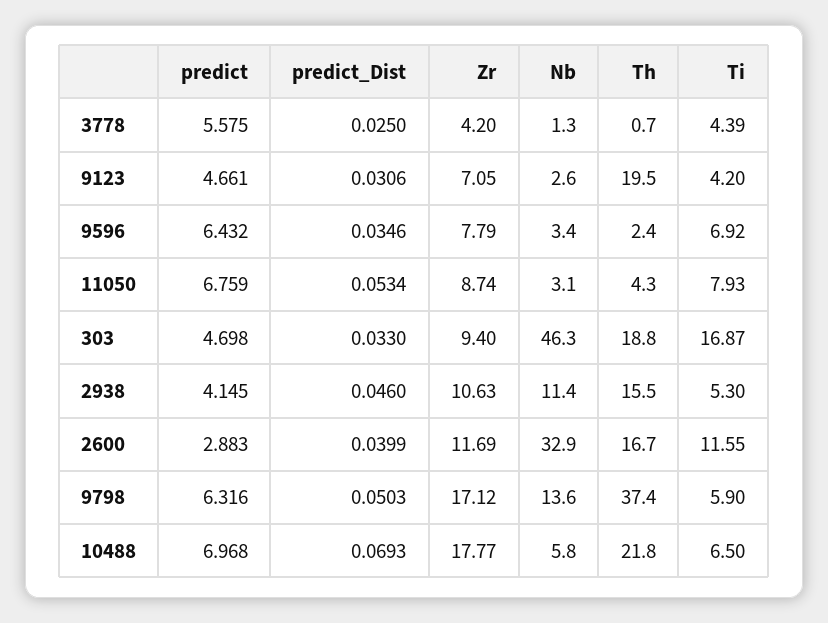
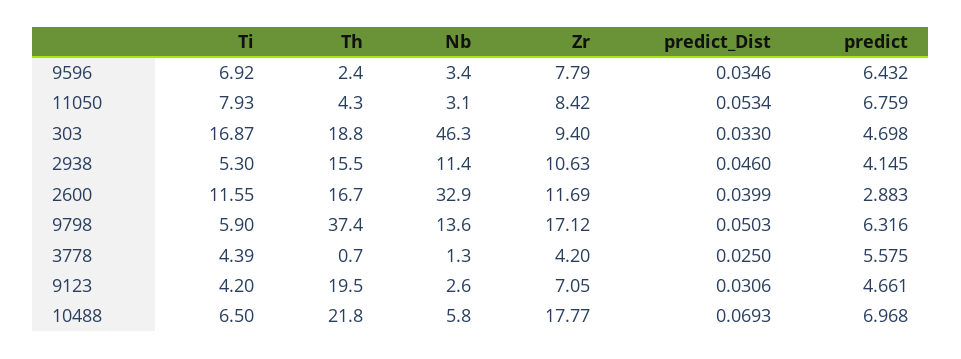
  {
    "predict": {
      "3778": 5.575,
      "9123": 4.661,
      "9596": 6.432,
      "11050": 6.759,
      "303": 4.698,
      "2938": 4.145,
      "2600": 2.883,
      "9798": 6.316,
      "10488": 6.968
    },
    "predict_Dist": {
      "3778": 0.025,
      "9123": 0.0306,
      "9596": 0.0346,
      "11050": 0.0534,
      "303": 0.033,
      "2938": 0.046,
      "2600": 0.0399,
      "9798": 0.0503,
      "10488": 0.0693
    },
    "Zr": {
      "3778": 4.2,
      "9123": 7.05,
      "9596": 7.79,
-     "11050": 8.74,
+     "11050": 8.42,
      "303": 9.4,
      "2938": 10.63,
      "2600": 11.69,
      "9798": 17.12,
      "10488": 17.77
    },
    "Nb": {
      "3778": 1.3,
      "9123": 2.6,
      "9596": 3.4,
      "11050": 3.1,
      "303": 46.3,
      "2938": 11.4,
      "2600": 32.9,
      "9798": 13.6,
      "10488": 5.8
    },
    "Th": {
      "3778": 0.7,
      "9123": 19.5,
      "9596": 2.4,
      "11050": 4.3,
      "303": 18.8,
      "2938": 15.5,
      "2600": 16.7,
      "9798": 37.4,
      "10488": 21.8
    },
    "Ti": {
      "3778": 4.39,
      "9123": 4.2,
      "9596": 6.92,
      "11050": 7.93,
      "303": 16.87,
      "2938": 5.3,
      "2600": 11.55,
      "9798": 5.9,
      "10488": 6.5
    }
  }

